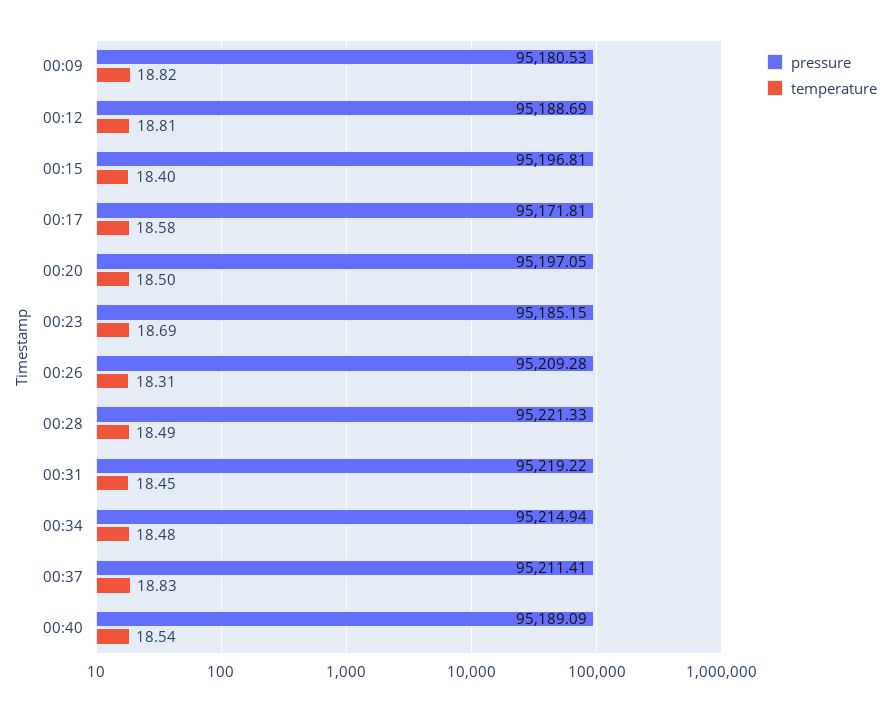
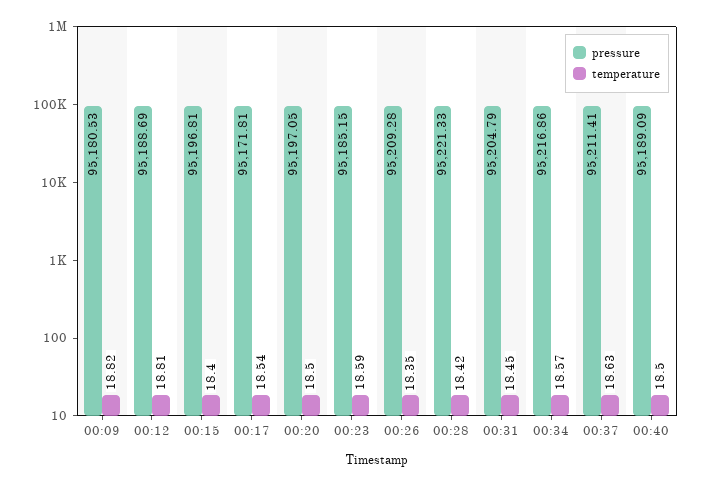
  {
    "pressure": {
      "00:09": 95180.53,
      "00:12": 95188.69,
      "00:15": 95196.81,
      "00:17": 95171.81,
      "00:20": 95197.05,
      "00:23": 95185.15,
      "00:26": 95209.28,
      "00:28": 95221.33,
-     "00:31": 95219.22,
+     "00:31": 95204.79,
-     "00:34": 95214.94,
+     "00:34": 95216.86,
      "00:37": 95211.41,
      "00:40": 95189.09
    },
    "temperature": {
      "00:09": 18.82,
      "00:12": 18.81,
      "00:15": 18.4,
-     "00:17": 18.58,
+     "00:17": 18.54,
      "00:20": 18.5,
-     "00:23": 18.69,
+     "00:23": 18.59,
-     "00:26": 18.31,
+     "00:26": 18.35,
-     "00:28": 18.49,
+     "00:28": 18.42,
      "00:31": 18.45,
-     "00:34": 18.48,
+     "00:34": 18.57,
-     "00:37": 18.83,
+     "00:37": 18.63,
-     "00:40": 18.54
+     "00:40": 18.5
    }
  }

